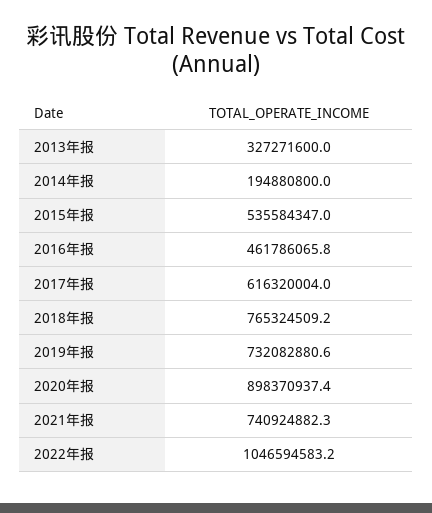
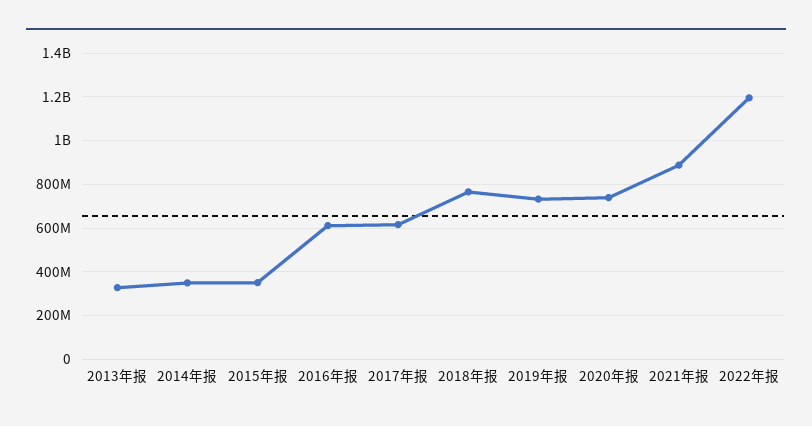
  {
    "2013年报": 327271600,
-   "2014年报": 194880800,
+   "2014年报": 350000000,
-   "2015年报": 535584347,
+   "2015年报": 350000000,
-   "2016年报": 461786065.8,
+   "2016年报": 600000000,
    "2017年报": 616320004,
    "2018年报": 765324509.2,
    "2019年报": 732082880.6,
-   "2020年报": 898370937.4,
+   "2020年报": 750000000,
-   "2021年报": 740924882.3,
+   "2021年报": 900000000,
-   "2022年报": 1046594583.2
+   "2022年报": 1200000000
  }

